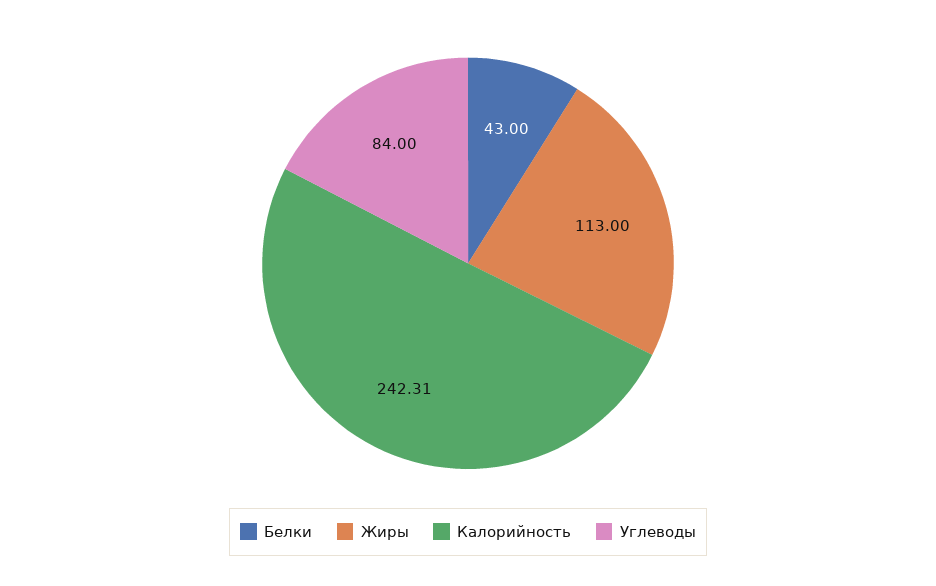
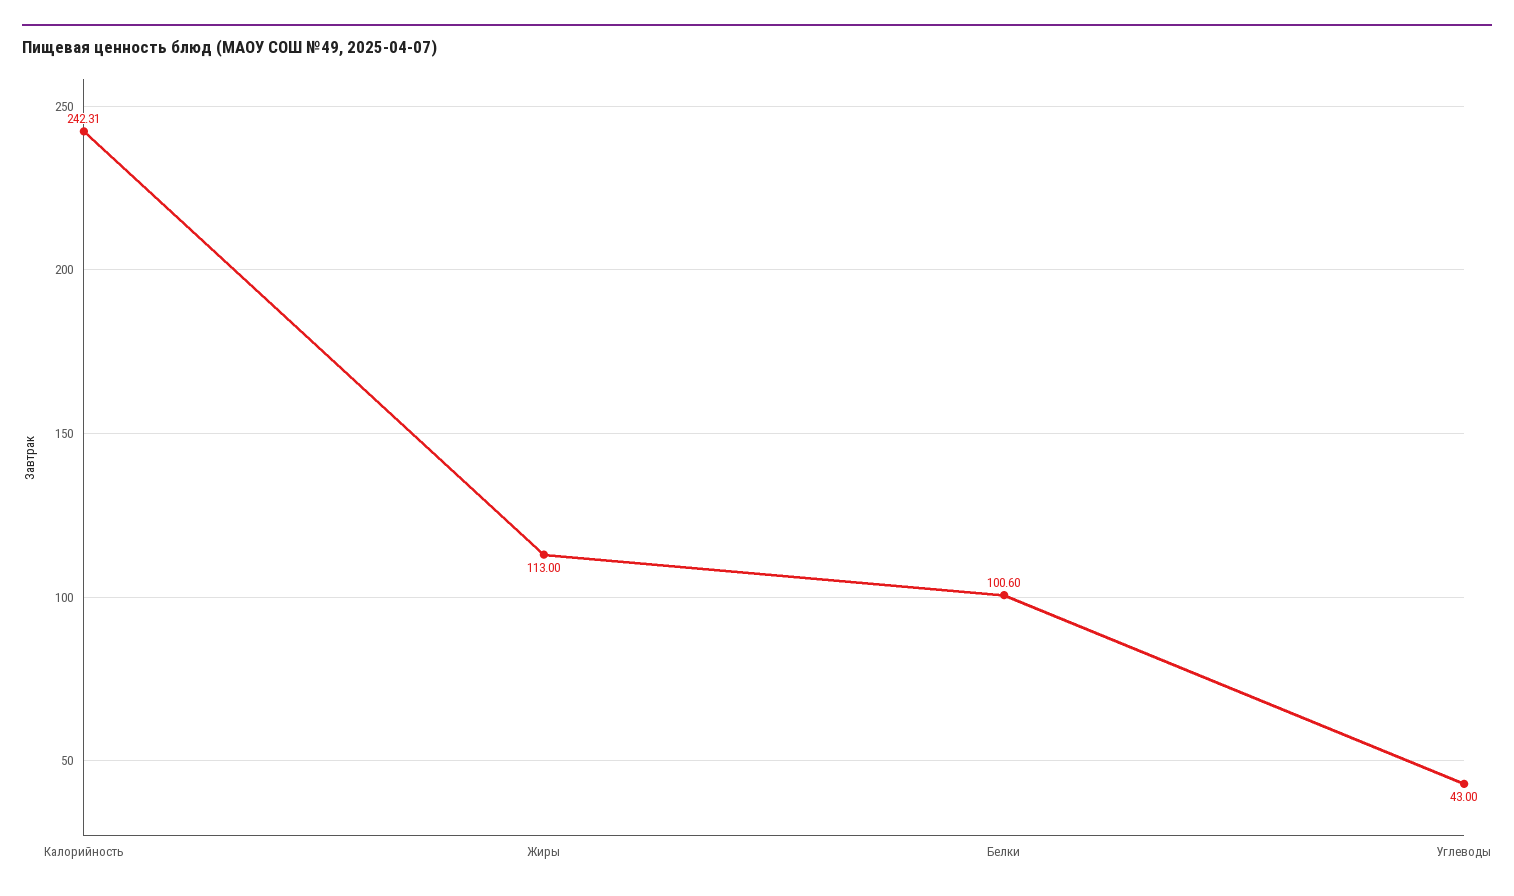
  {
-   "Белки": 43,
+   "Белки": 100.6,
    "Жиры": 113,
    "Калорийность": 242.31,
-   "Углеводы": 84
+   "Углеводы": 43
  }

